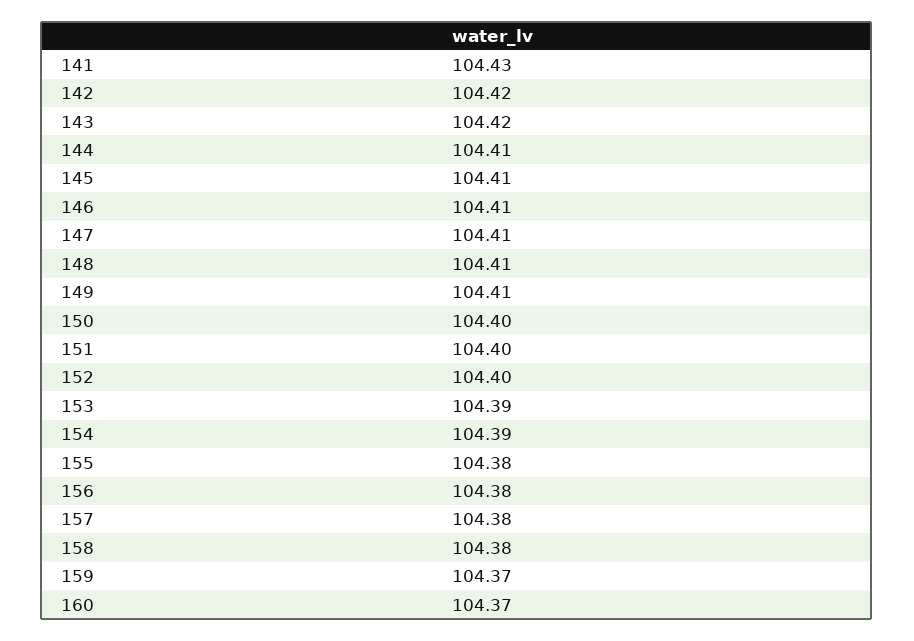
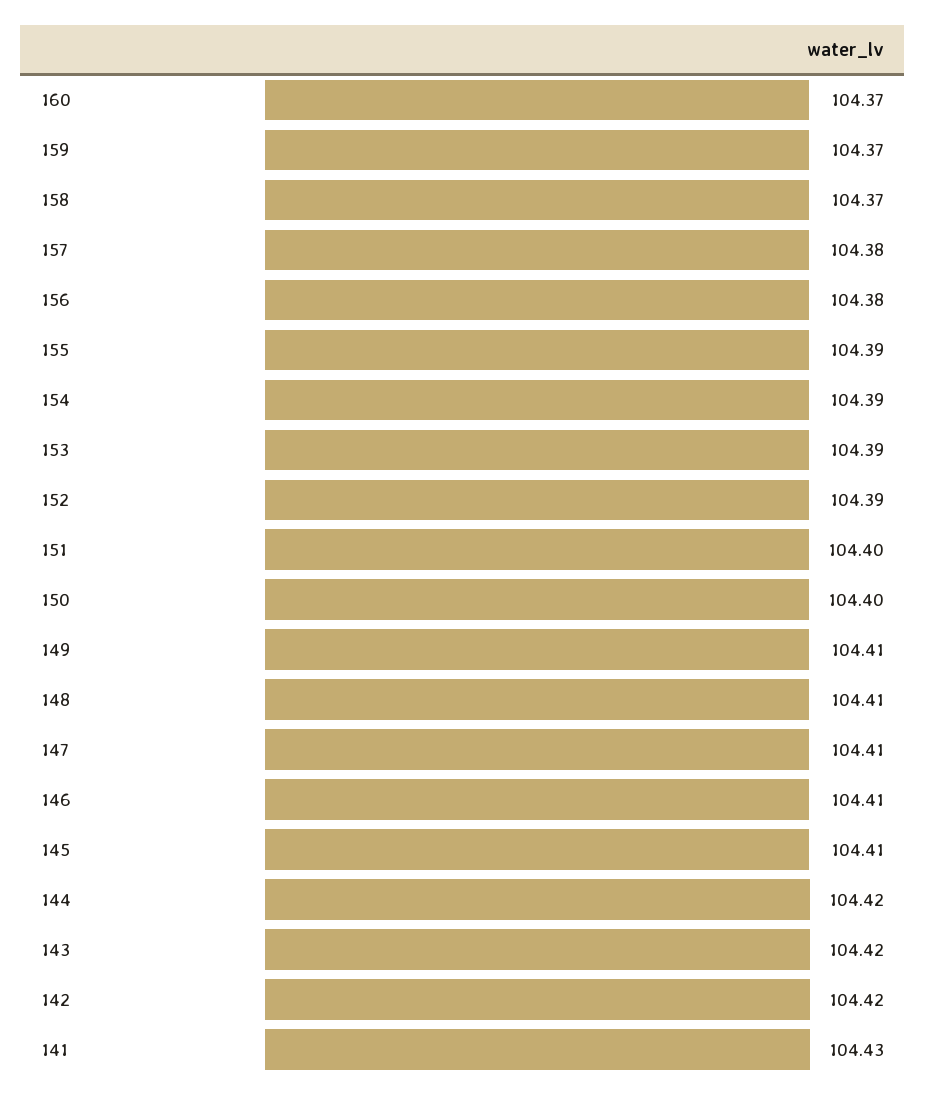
  {
    "141": 104.43,
    "142": 104.42,
    "143": 104.42,
-   "144": 104.41,
+   "144": 104.42,
    "145": 104.41,
    "146": 104.41,
    "147": 104.41,
    "148": 104.41,
    "149": 104.41,
    "150": 104.4,
    "151": 104.4,
-   "152": 104.4,
+   "152": 104.39,
    "153": 104.39,
    "154": 104.39,
-   "155": 104.38,
+   "155": 104.39,
    "156": 104.38,
    "157": 104.38,
-   "158": 104.38,
+   "158": 104.37,
    "159": 104.37,
    "160": 104.37
  }

